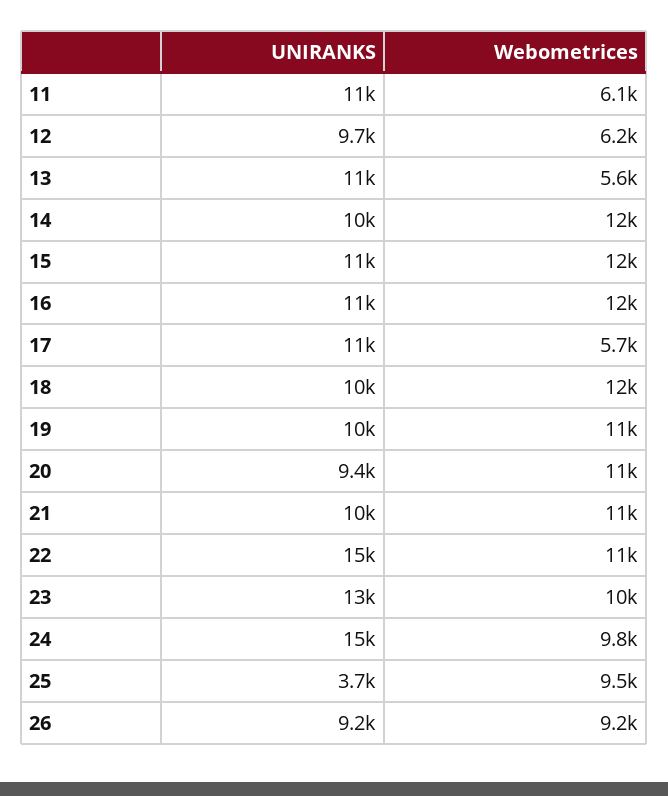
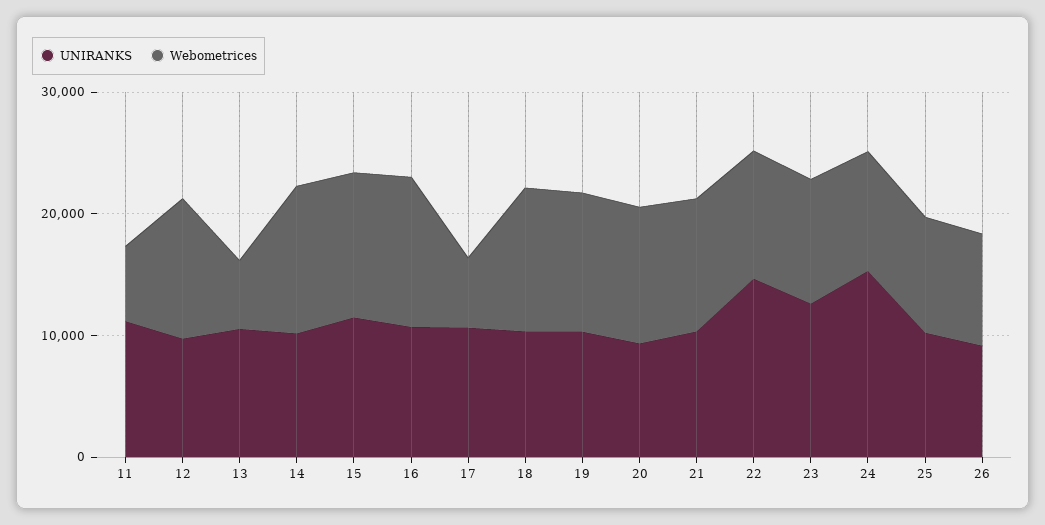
  {
    "UNIRANKS": {
      "11": 11000,
      "12": 9700,
      "13": 11000,
      "14": 10000,
      "15": 11000,
      "16": 11000,
      "17": 11000,
      "18": 10000,
      "19": 10000,
      "20": 9400,
      "21": 10000,
      "22": 15000,
      "23": 13000,
      "24": 15000,
-     "25": 3700,
+     "25": 10000,
      "26": 9200
    },
    "Webometrices": {
      "11": 6100,
-     "12": 6200,
+     "12": 12000,
      "13": 5600,
      "14": 12000,
      "15": 12000,
      "16": 12000,
      "17": 5700,
      "18": 12000,
      "19": 11000,
      "20": 11000,
      "21": 11000,
      "22": 11000,
      "23": 10000,
      "24": 9800,
      "25": 9500,
      "26": 9200
    }
  }

